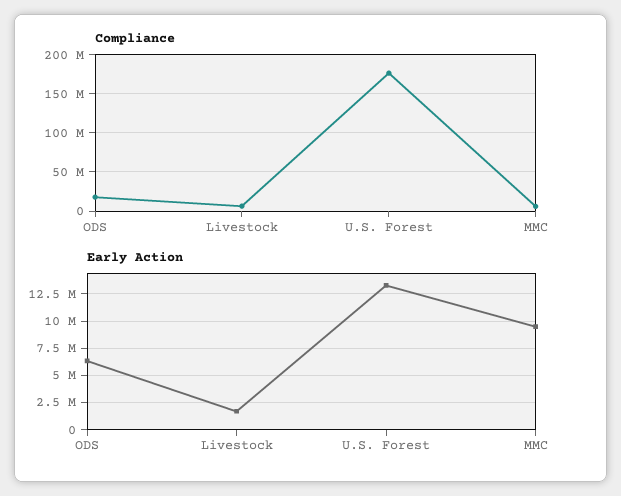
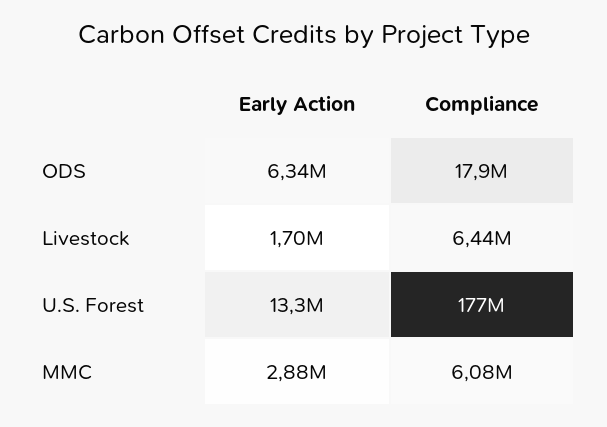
  {
    "Compliance": {
      "ODS": 17900000,
      "Livestock": 6440000,
      "U.S. Forest": 177000000,
      "MMC": 6080000
    },
    "Early Action": {
      "ODS": 6340000,
      "Livestock": 1700000,
      "U.S. Forest": 13300000,
-     "MMC": 10000000
+     "MMC": 2880000
    }
  }

